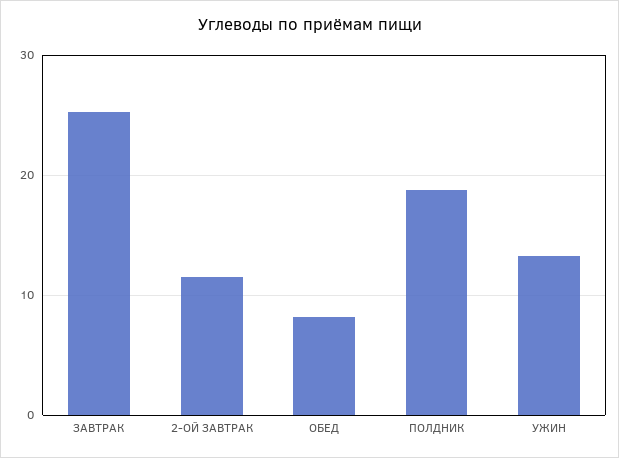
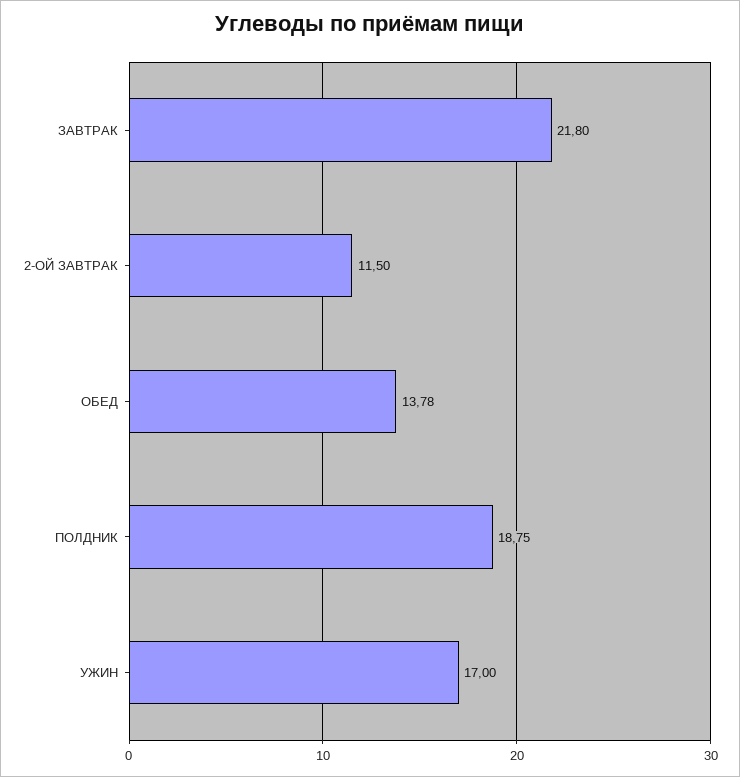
  {
-   "ЗАВТРАК": 25,
+   "ЗАВТРАК": 21.8,
    "2-ОЙ ЗАВТРАК": 11.5,
-   "ОБЕД": 8,
+   "ОБЕД": 13.78,
    "ПОЛДНИК": 18.75,
-   "УЖИН": 13
+   "УЖИН": 17
  }

